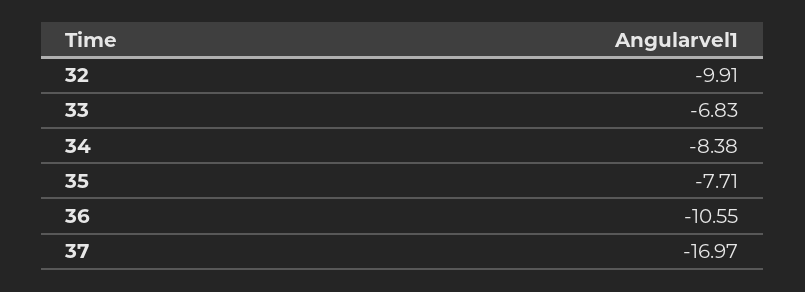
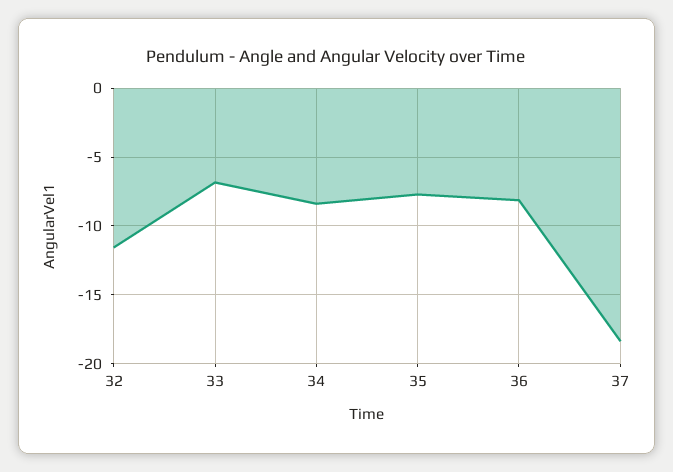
  {
-   "32": -9.91,
+   "32": -11.5,
    "33": -6.83,
    "34": -8.38,
    "35": -7.71,
-   "36": -10.55,
+   "36": -8,
-   "37": -16.97
+   "37": -18.5
  }

